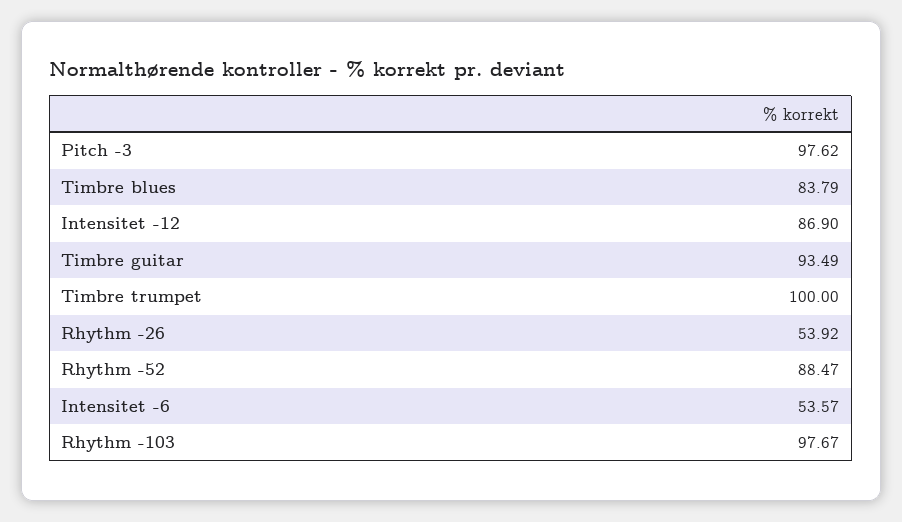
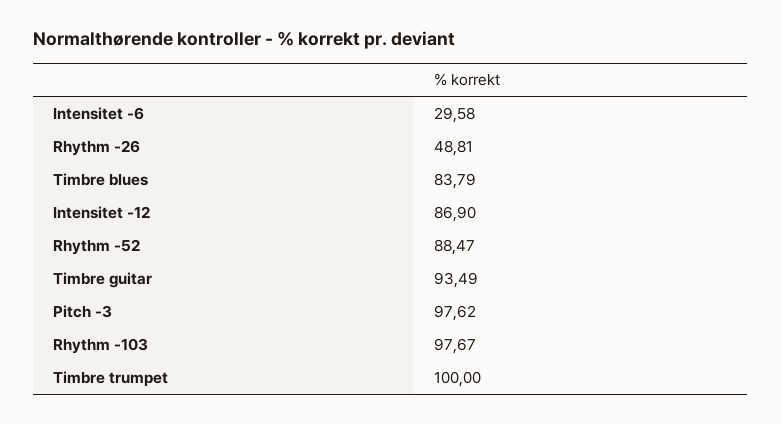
  {
    "Pitch -3": 97.62,
    "Timbre blues": 83.79,
    "Intensitet -12": 86.9,
    "Timbre guitar": 93.49,
    "Timbre trumpet": 100,
-   "Rhythm -26": 53.92,
+   "Rhythm -26": 48.81,
    "Rhythm -52": 88.47,
-   "Intensitet -6": 53.57,
+   "Intensitet -6": 29.58,
    "Rhythm -103": 97.67
  }

